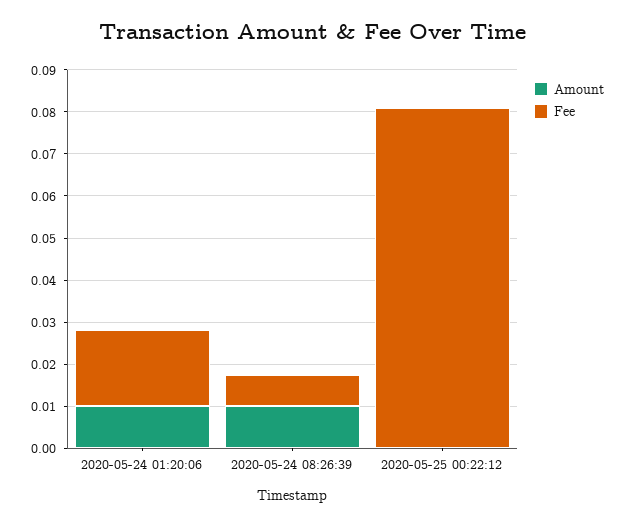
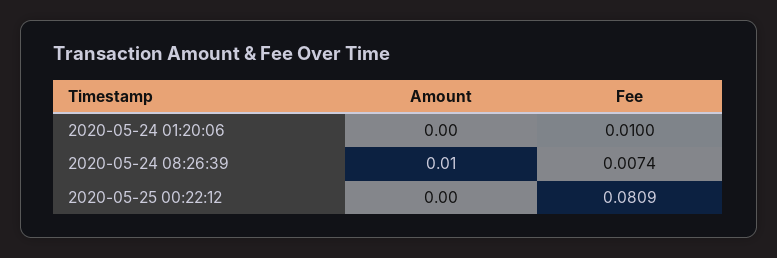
  {
    "Amount": {
-     "2020-05-24 01:20:06": 0.01,
+     "2020-05-24 01:20:06": 0,
      "2020-05-24 08:26:39": 0.01,
      "2020-05-25 00:22:12": 0
    },
    "Fee": {
-     "2020-05-24 01:20:06": 0.018,
+     "2020-05-24 01:20:06": 0.01,
      "2020-05-24 08:26:39": 0.0074,
      "2020-05-25 00:22:12": 0.0809
    }
  }

